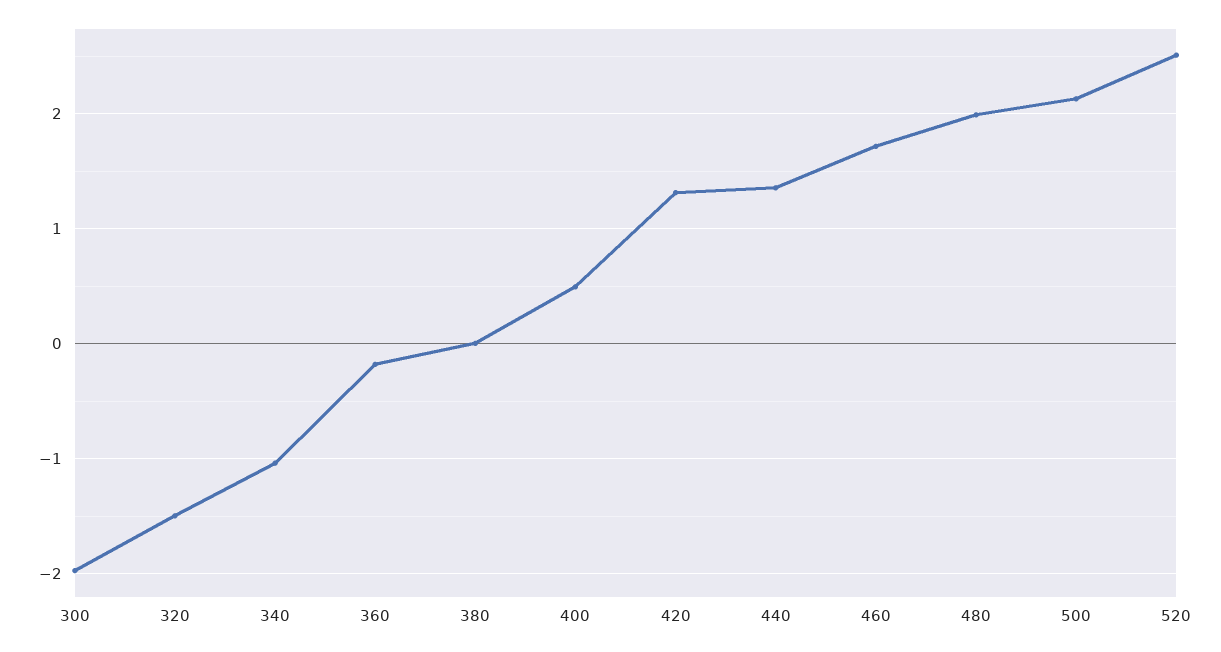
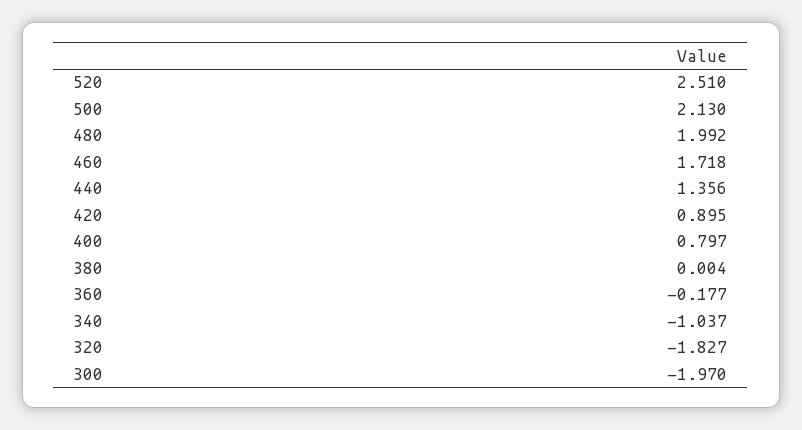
  {
    "300": -1.97,
-   "320": -1.5,
+   "320": -1.827,
    "340": -1.037,
    "360": -0.177,
    "380": 0.004,
-   "400": 0.5,
+   "400": 0.797,
-   "420": 1.3,
+   "420": 0.895,
    "440": 1.356,
    "460": 1.718,
    "480": 1.992,
    "500": 2.13,
    "520": 2.51
  }

